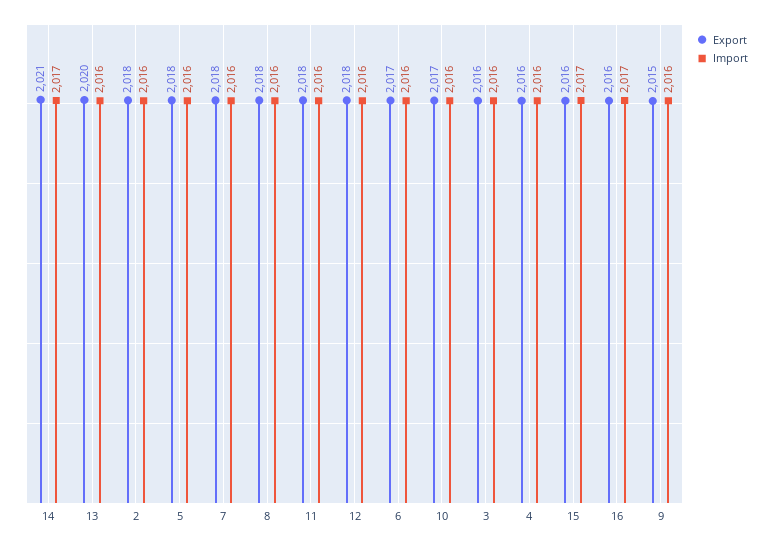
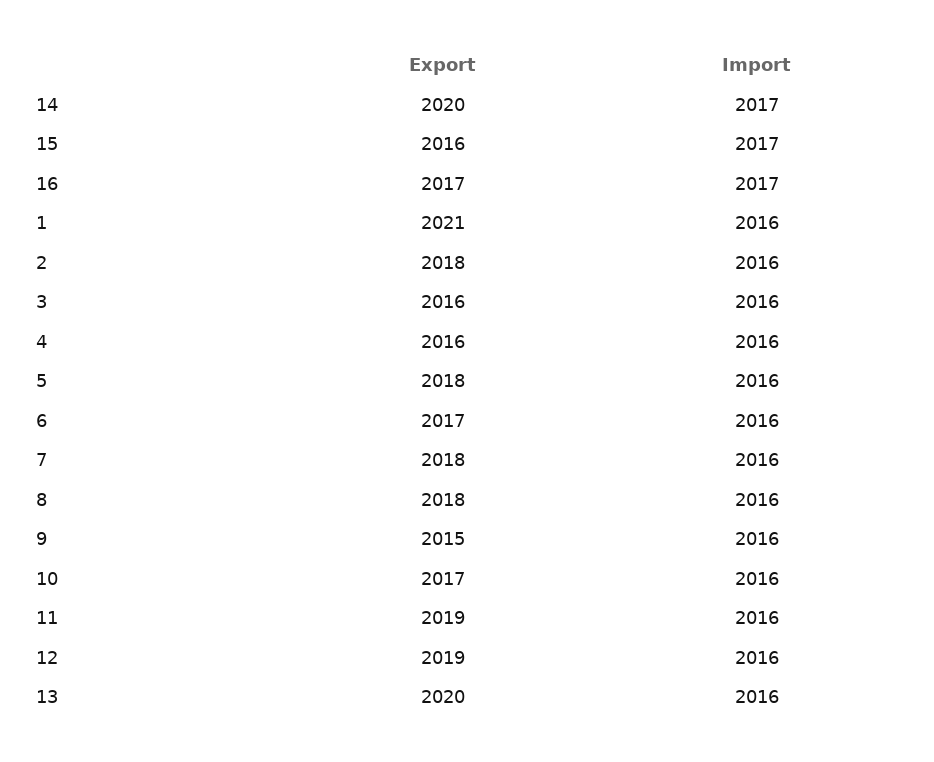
  {
    "Export": {
-     "14": 2021,
+     "14": 2020,
      "13": 2020,
      "2": 2018,
      "5": 2018,
      "7": 2018,
      "8": 2018,
-     "11": 2018,
+     "11": 2019,
-     "12": 2018,
+     "12": 2019,
      "6": 2017,
      "10": 2017,
      "3": 2016,
      "4": 2016,
      "15": 2016,
-     "16": 2016,
+     "16": 2017,
-     "9": 2015
+     "9": 2015,
+     "1": 2021
    },
    "Import": {
      "14": 2017,
      "13": 2016,
      "2": 2016,
      "5": 2016,
      "7": 2016,
      "8": 2016,
      "11": 2016,
      "12": 2016,
      "6": 2016,
      "10": 2016,
      "3": 2016,
      "4": 2016,
      "15": 2017,
      "16": 2017,
-     "9": 2016
+     "9": 2016,
+     "1": 2016
    }
  }

